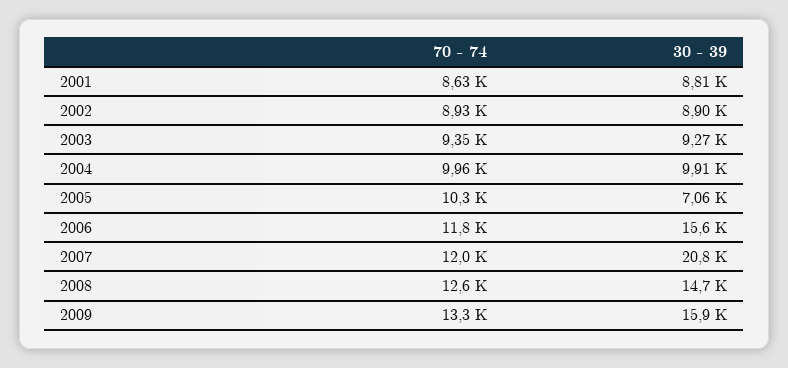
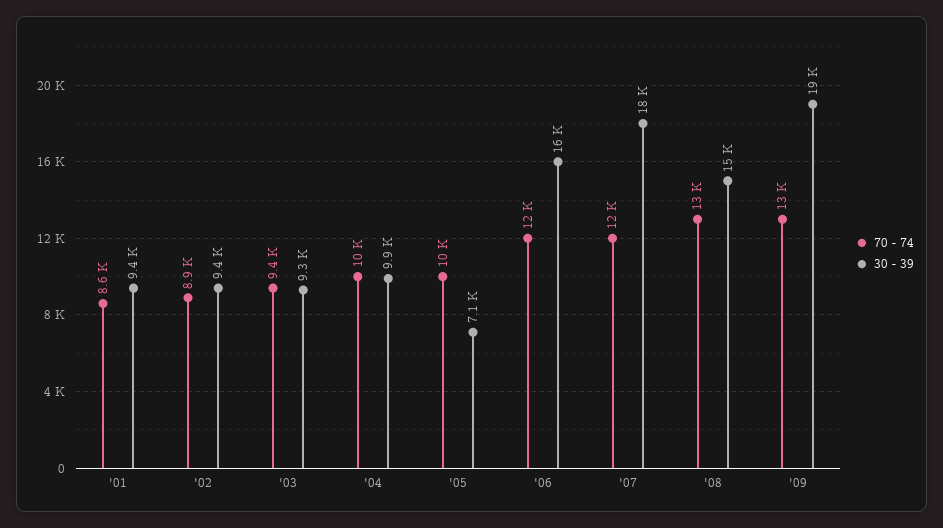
  {
    "70 - 74": {
      "2001": 8630,
      "2002": 8930,
      "2003": 9350,
      "2004": 9960,
      "2005": 10300,
      "2006": 11800,
      "2007": 12000,
      "2008": 12600,
      "2009": 13300
    },
    "30 - 39": {
-     "2001": 8810,
+     "2001": 9400,
-     "2002": 8900,
+     "2002": 9400,
      "2003": 9270,
      "2004": 9910,
      "2005": 7060,
      "2006": 15600,
-     "2007": 20800,
+     "2007": 18000,
      "2008": 14700,
-     "2009": 15900
+     "2009": 19000
    }
  }

